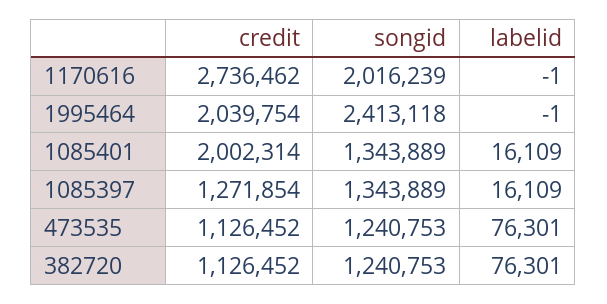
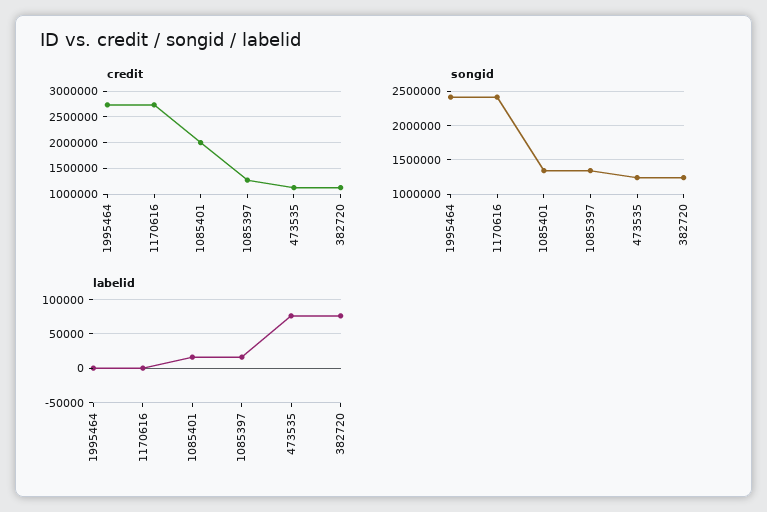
  {
    "credit": {
      "1170616": 2736462,
-     "1995464": 2039754,
+     "1995464": 2750000,
      "1085401": 2002314,
      "1085397": 1271854,
      "473535": 1126452,
      "382720": 1126452
    },
    "songid": {
-     "1170616": 2016239,
+     "1170616": 2400000,
      "1995464": 2413118,
      "1085401": 1343889,
      "1085397": 1343889,
      "473535": 1240753,
      "382720": 1240753
    },
    "labelid": {
      "1170616": -1,
      "1995464": -1,
      "1085401": 16109,
      "1085397": 16109,
      "473535": 76301,
      "382720": 76301
    }
  }

